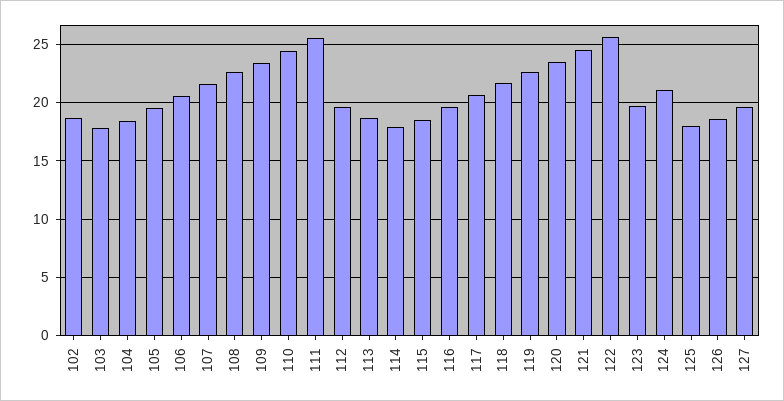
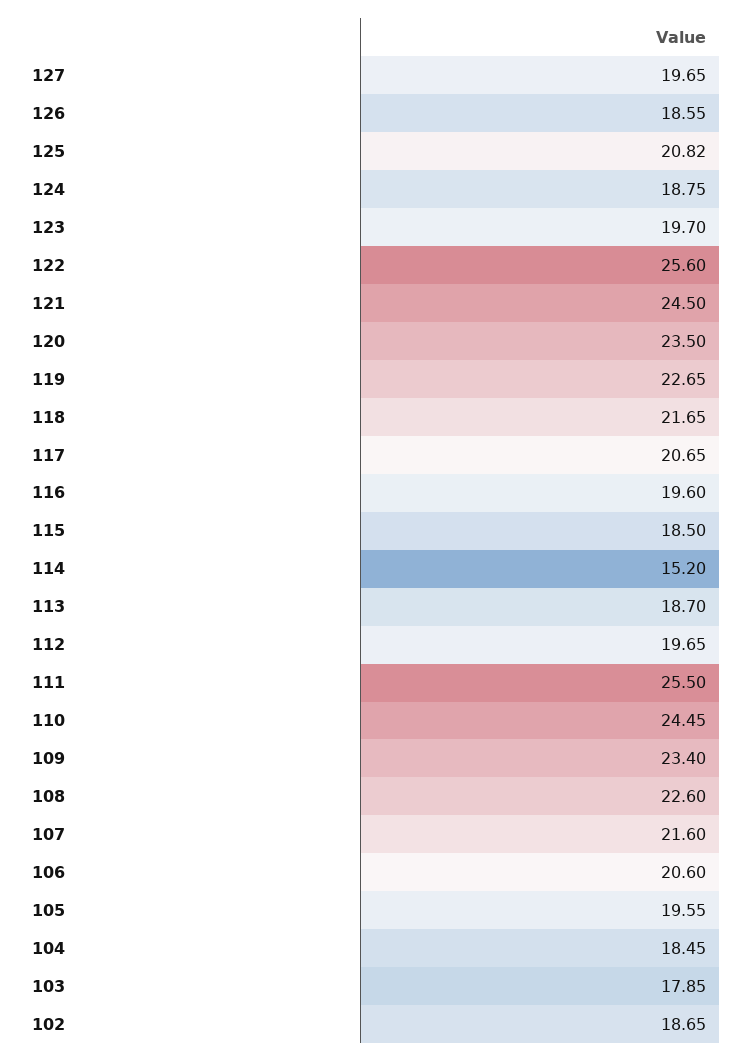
  {
    "102": 18.65,
    "103": 17.85,
    "104": 18.45,
    "105": 19.55,
    "106": 20.6,
    "107": 21.6,
    "108": 22.6,
    "109": 23.4,
    "110": 24.45,
    "111": 25.5,
    "112": 19.65,
    "113": 18.7,
-   "114": 18,
+   "114": 15.2,
    "115": 18.5,
    "116": 19.6,
    "117": 20.65,
    "118": 21.65,
    "119": 22.65,
    "120": 23.5,
    "121": 24.5,
    "122": 25.6,
    "123": 19.7,
-   "124": 21,
+   "124": 18.75,
-   "125": 18,
+   "125": 20.82,
    "126": 18.55,
    "127": 19.65
  }

